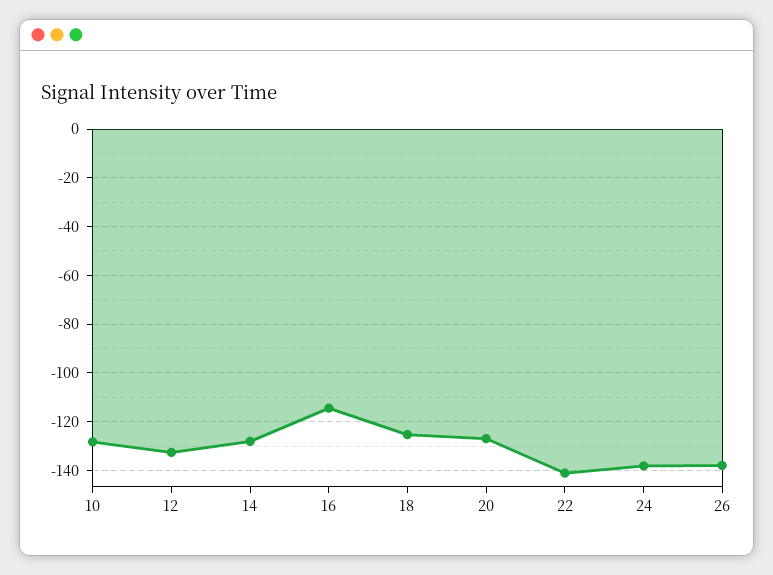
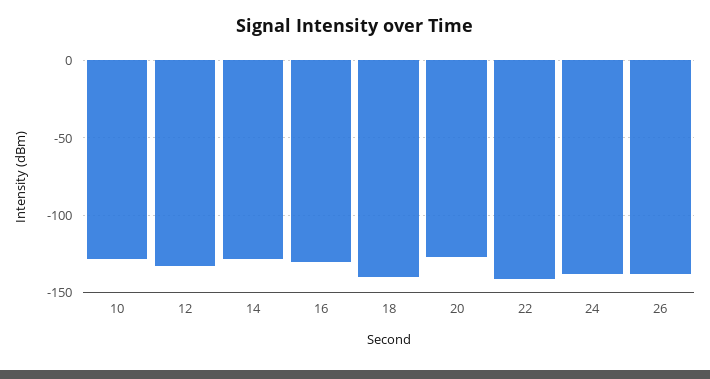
  {
    "10": -127.5,
    "12": -132.5,
    "14": -127.5,
-   "16": -115,
+   "16": -130,
-   "18": -125,
+   "18": -140,
    "20": -127.5,
    "22": -140,
    "24": -137.5,
    "26": -137.5
  }

